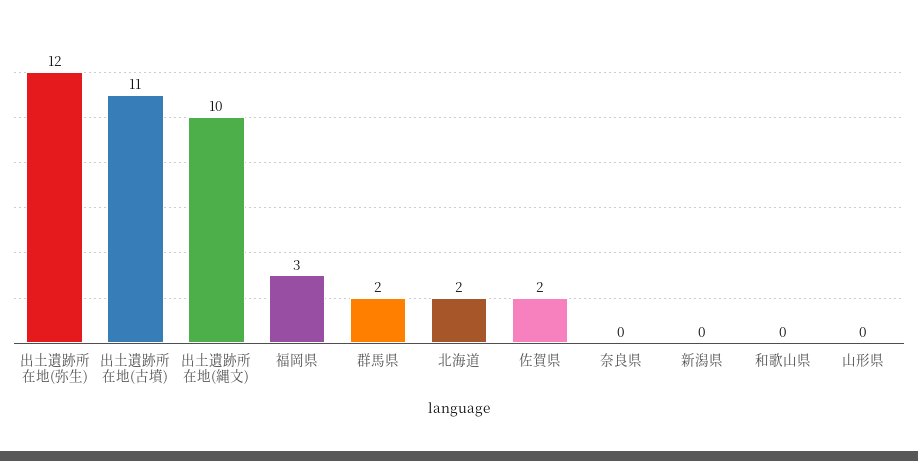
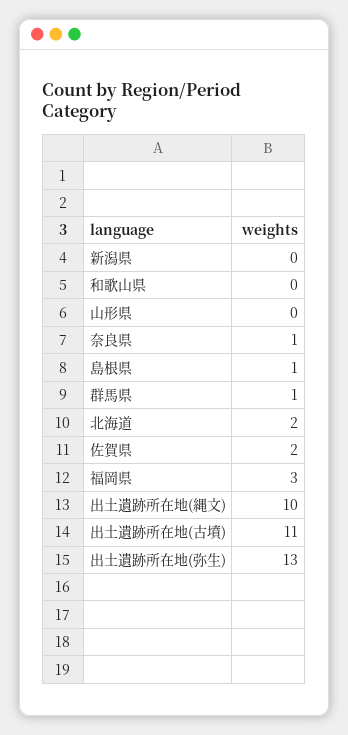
  {
-   "出土遺跡所在地(弥生)": 12,
+   "出土遺跡所在地(弥生)": 13,
    "出土遺跡所在地(古墳)": 11,
    "出土遺跡所在地(縄文)": 10,
    "福岡県": 3,
-   "群馬県": 2,
+   "群馬県": 1,
    "北海道": 2,
    "佐賀県": 2,
-   "奈良県": 0,
+   "奈良県": 1,
    "新潟県": 0,
    "和歌山県": 0,
-   "山形県": 0
+   "山形県": 0,
+   "島根県": 1
  }

